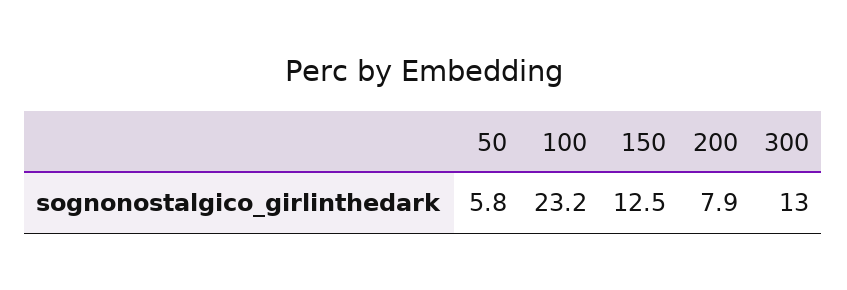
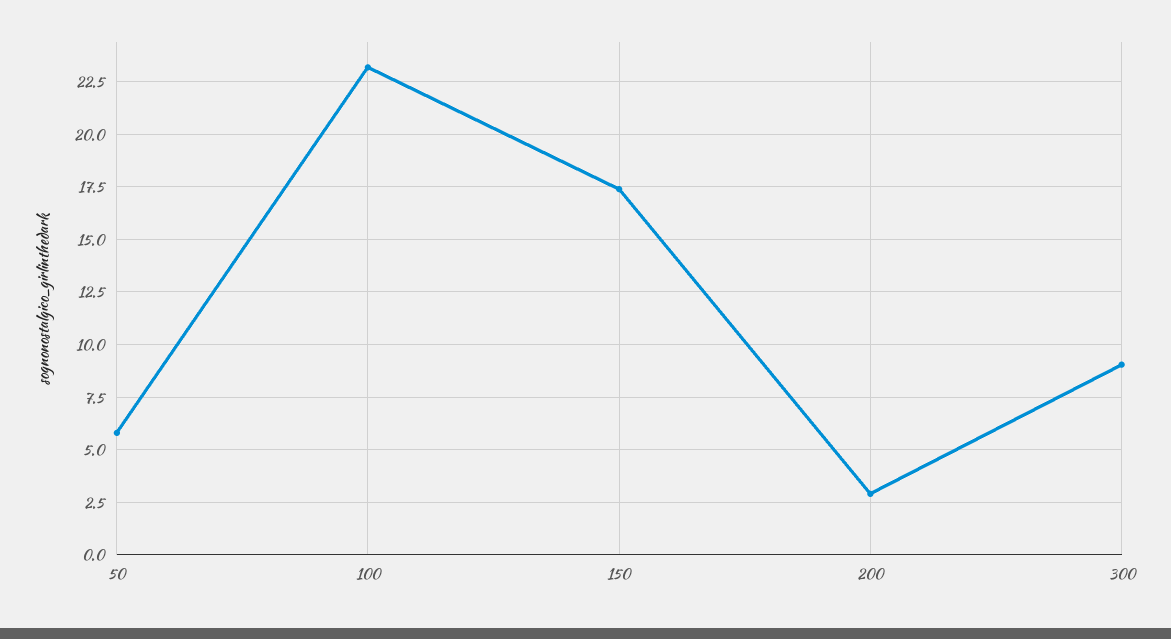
  {
    "50": 5.8,
    "100": 23.2,
-   "150": 12.5,
+   "150": 17.5,
-   "200": 7.9,
+   "200": 3,
-   "300": 13
+   "300": 9
  }

